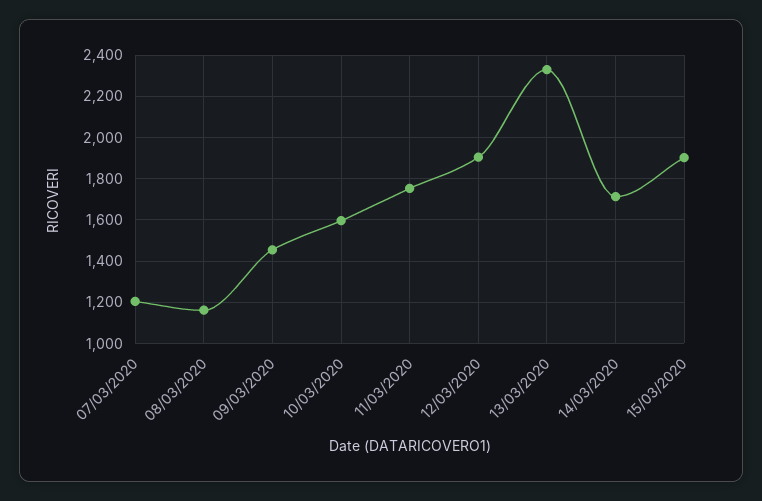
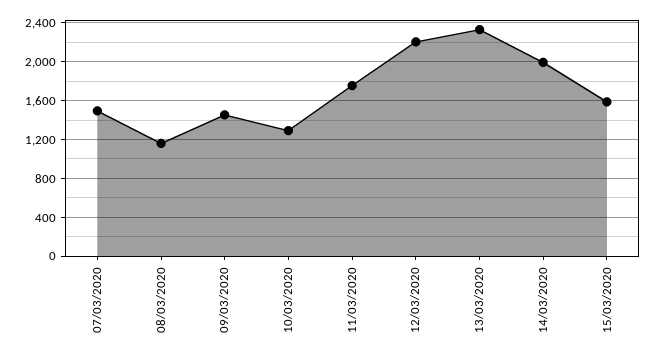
  {
-   "07/03/2020": 1200,
+   "07/03/2020": 1500,
    "08/03/2020": 1150,
    "09/03/2020": 1450,
-   "10/03/2020": 1600,
+   "10/03/2020": 1300,
    "11/03/2020": 1750,
-   "12/03/2020": 1900,
+   "12/03/2020": 2200,
    "13/03/2020": 2350,
-   "14/03/2020": 1700,
+   "14/03/2020": 2000,
-   "15/03/2020": 1900
+   "15/03/2020": 1600
  }

